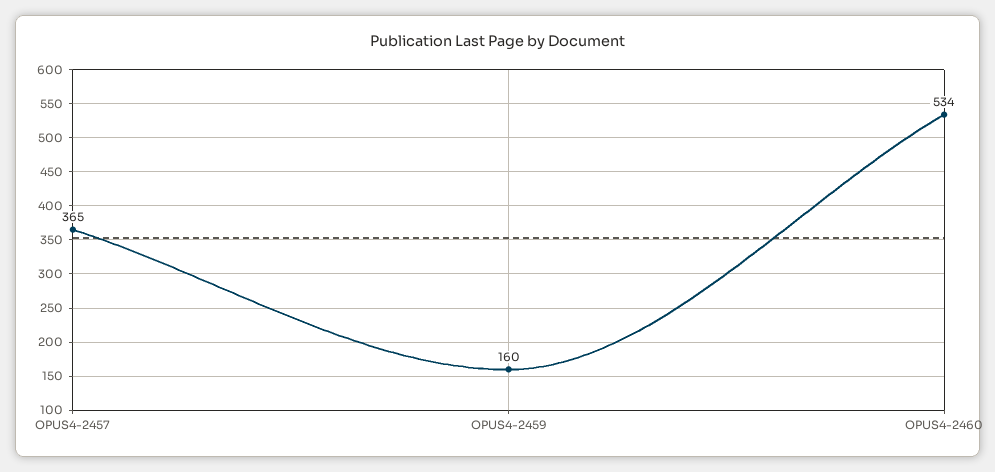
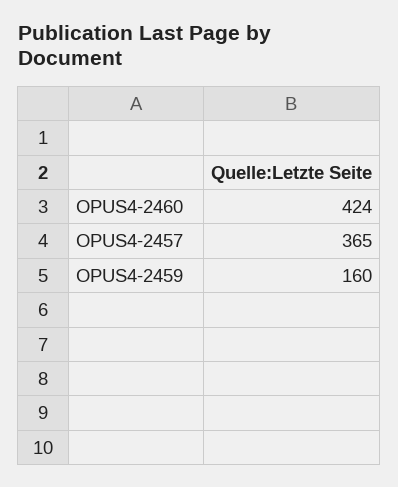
  {
    "OPUS4-2457": 365,
    "OPUS4-2459": 160,
-   "OPUS4-2460": 534
+   "OPUS4-2460": 424
  }

